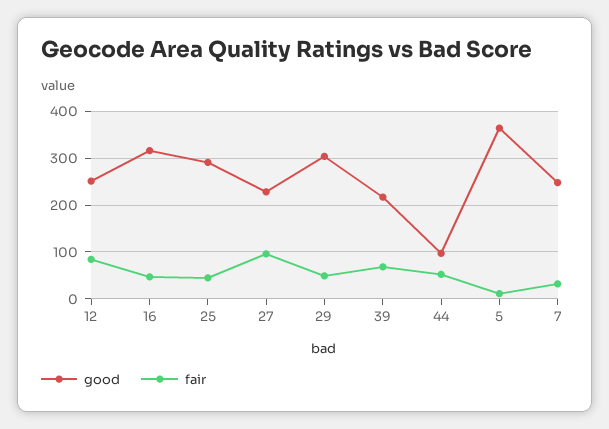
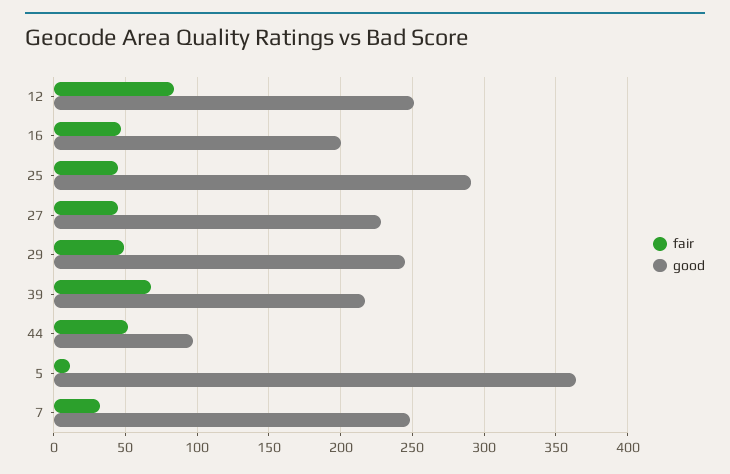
  {
    "good": {
      "12": 250,
-     "16": 320,
+     "16": 200,
      "25": 290,
      "27": 230,
-     "29": 300,
+     "29": 245,
      "39": 215,
      "44": 95,
      "5": 365,
      "7": 250
    },
    "fair": {
      "12": 85,
      "16": 45,
      "25": 45,
-     "27": 100,
+     "27": 45,
      "29": 50,
      "39": 70,
      "44": 50,
      "5": 10,
      "7": 30
    }
  }

